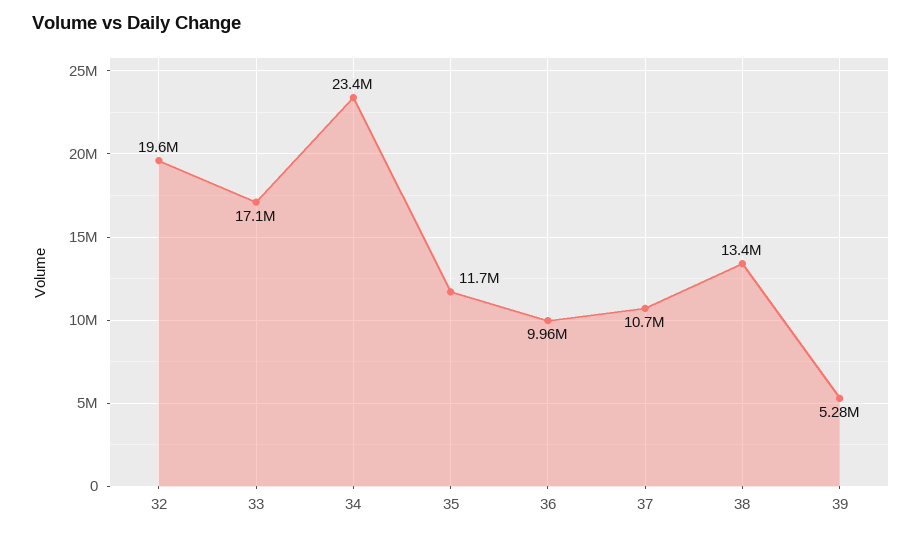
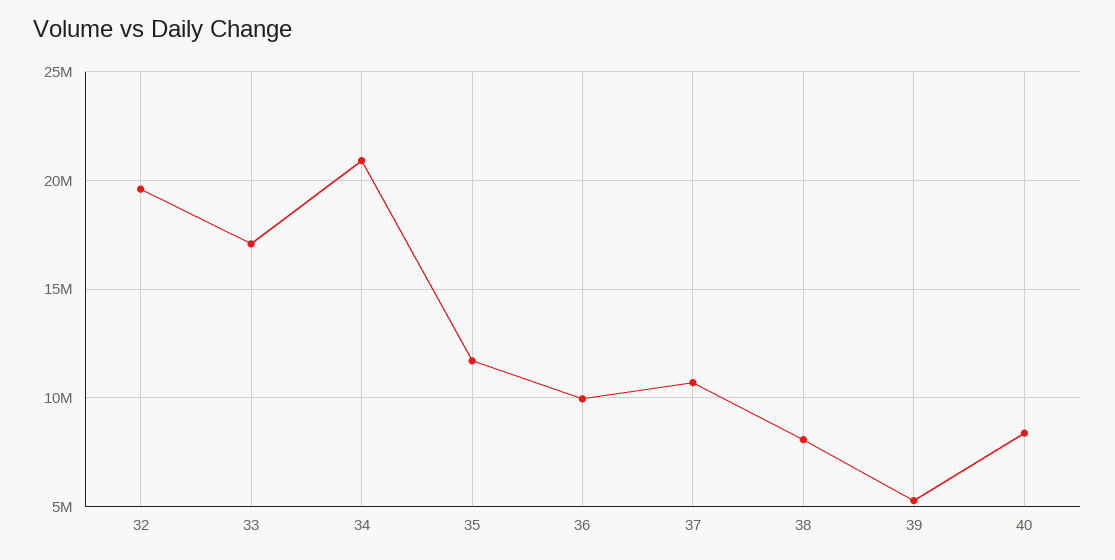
  {
    "32": 19600000,
    "33": 17100000,
-   "34": 23400000,
+   "34": 21000000,
    "35": 11700000,
    "36": 9960000,
    "37": 10700000,
-   "38": 13400000,
+   "38": 8000000,
-   "39": 5280000
+   "39": 5280000,
+   "40": 8500000
  }

